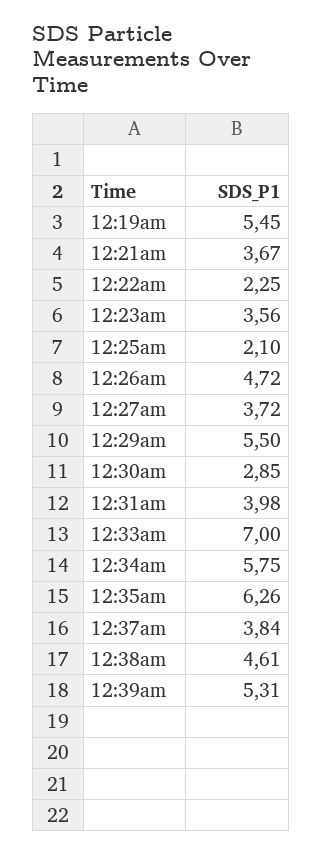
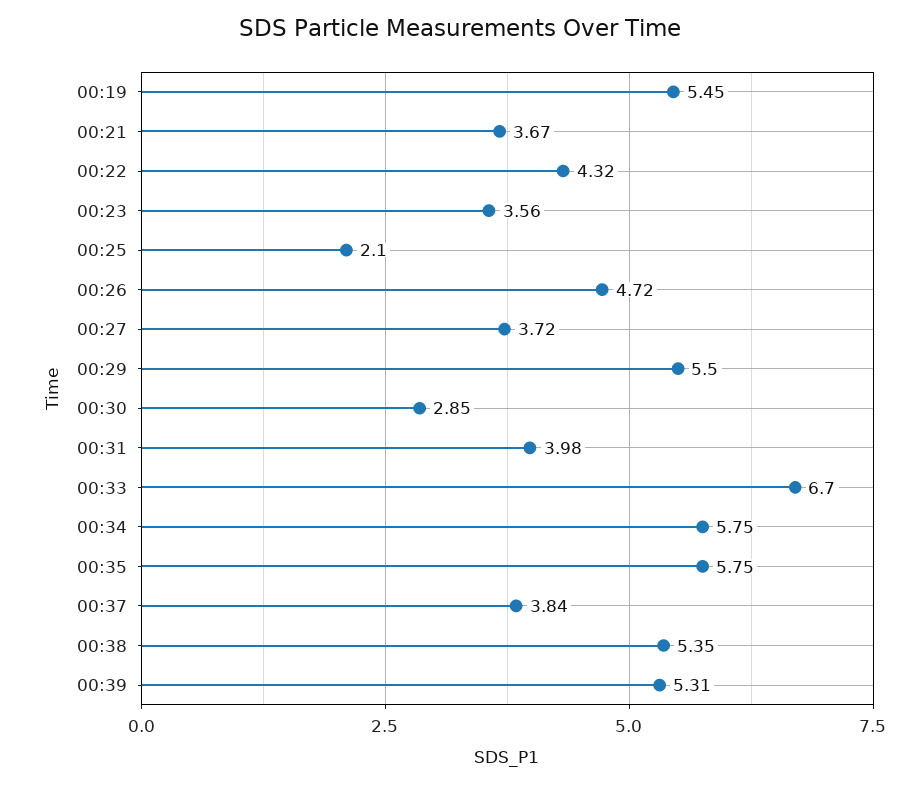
  {
    "12:19am": 5.45,
    "12:21am": 3.67,
-   "12:22am": 2.25,
+   "12:22am": 4.32,
    "12:23am": 3.56,
    "12:25am": 2.1,
    "12:26am": 4.72,
    "12:27am": 3.72,
    "12:29am": 5.5,
    "12:30am": 2.85,
    "12:31am": 3.98,
-   "12:33am": 7,
+   "12:33am": 6.7,
    "12:34am": 5.75,
-   "12:35am": 6.26,
+   "12:35am": 5.75,
    "12:37am": 3.84,
-   "12:38am": 4.61,
+   "12:38am": 5.35,
    "12:39am": 5.31
  }

